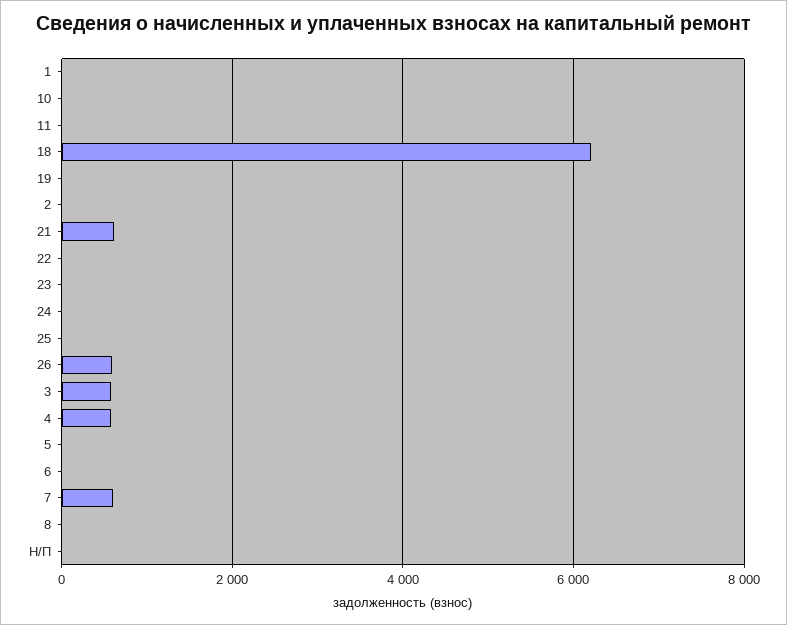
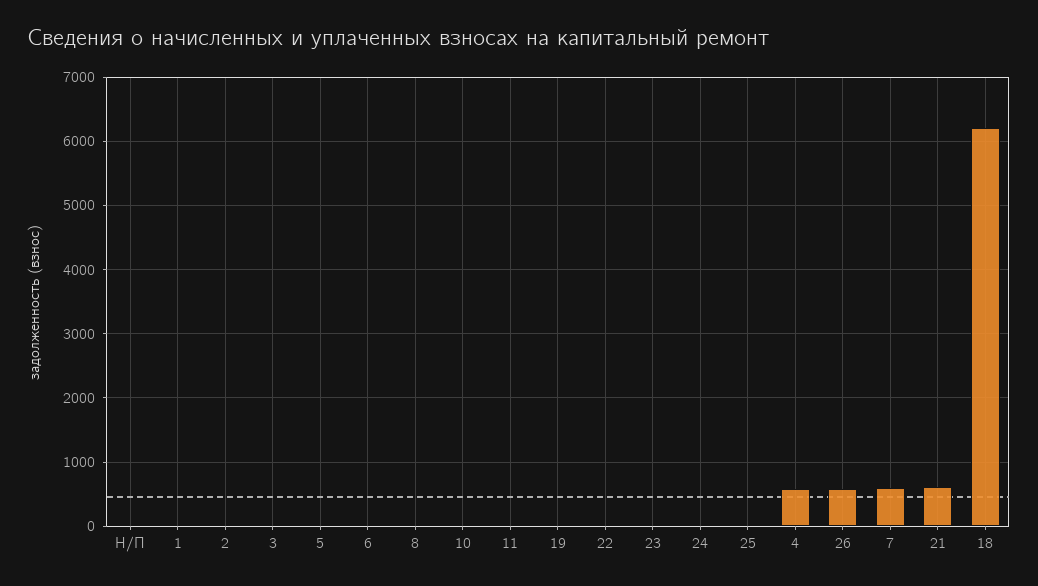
  {
    "1": 0,
    "10": 0,
    "11": 0,
    "18": 6200,
    "19": 0,
    "2": 0,
    "21": 600,
    "22": 0,
    "23": 0,
    "24": 0,
    "25": 0,
    "26": 600,
-   "3": 600,
+   "3": 0,
    "4": 600,
    "5": 0,
    "6": 0,
    "7": 600,
    "8": 0,
    "Н/П": 0
  }

